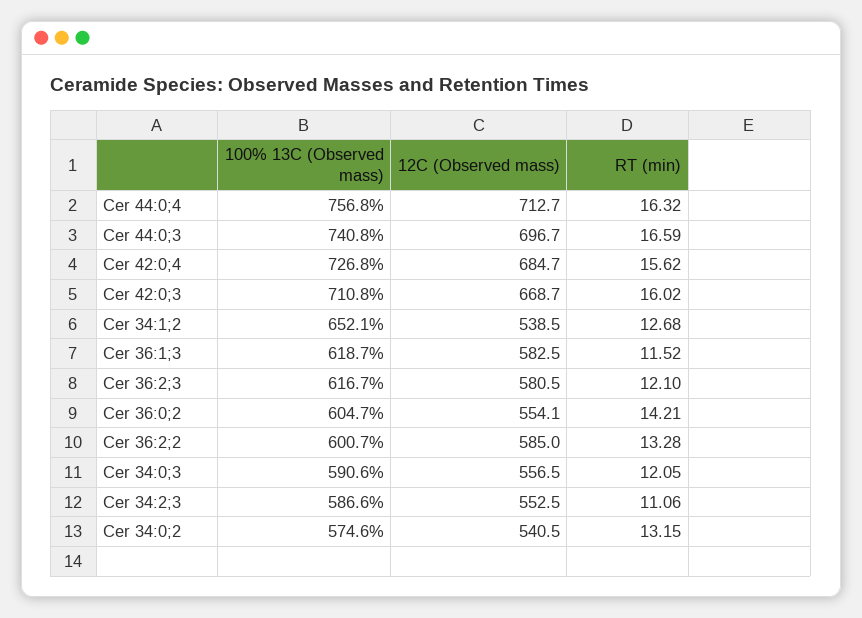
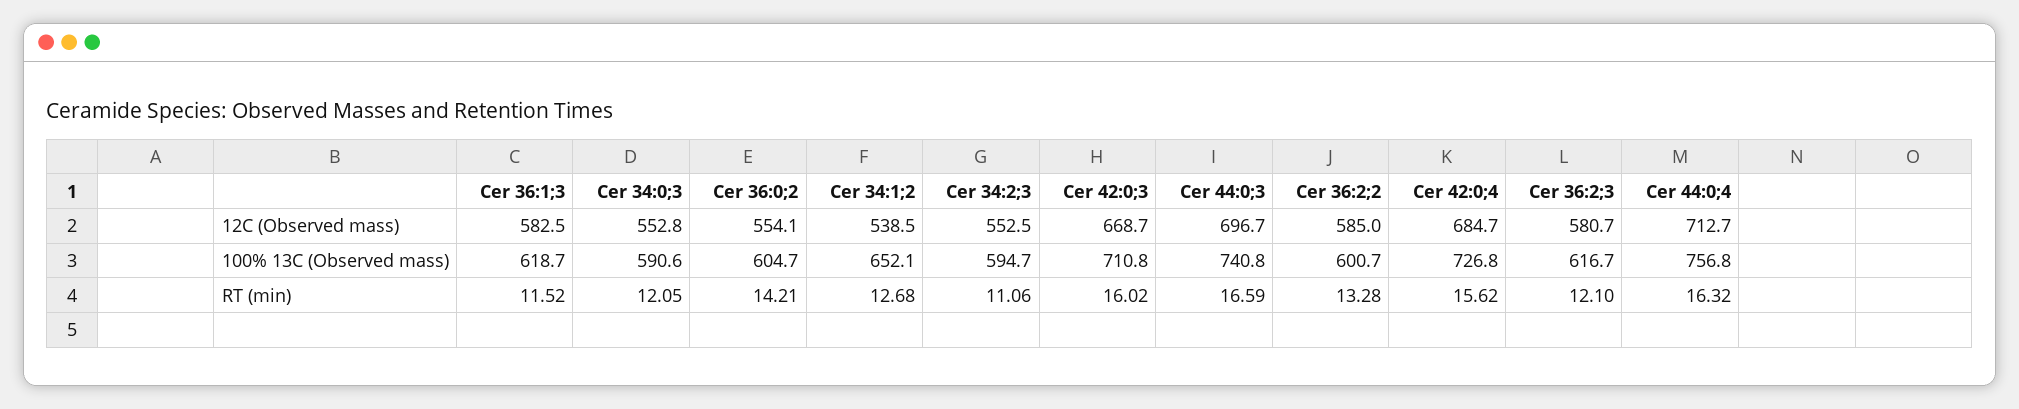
  {
    "100% 13C (Observed mass)": {
      "Cer 44:0;4": 756.8,
      "Cer 44:0;3": 740.8,
      "Cer 42:0;4": 726.8,
      "Cer 42:0;3": 710.8,
      "Cer 34:1;2": 652.1,
      "Cer 36:1;3": 618.7,
      "Cer 36:2;3": 616.7,
      "Cer 36:0;2": 604.7,
      "Cer 36:2;2": 600.7,
      "Cer 34:0;3": 590.6,
-     "Cer 34:2;3": 586.6,
+     "Cer 34:2;3": 594.7
-     "Cer 34:0;2": 574.6
    },
    "12C (Observed mass)": {
      "Cer 44:0;4": 712.7,
      "Cer 44:0;3": 696.7,
      "Cer 42:0;4": 684.7,
      "Cer 42:0;3": 668.7,
      "Cer 34:1;2": 538.5,
      "Cer 36:1;3": 582.5,
-     "Cer 36:2;3": 580.5,
+     "Cer 36:2;3": 580.7,
      "Cer 36:0;2": 554.1,
      "Cer 36:2;2": 585,
-     "Cer 34:0;3": 556.5,
+     "Cer 34:0;3": 552.8,
-     "Cer 34:2;3": 552.5,
+     "Cer 34:2;3": 552.5
-     "Cer 34:0;2": 540.5
    },
    "RT (min)": {
      "Cer 44:0;4": 16.32,
      "Cer 44:0;3": 16.59,
      "Cer 42:0;4": 15.62,
      "Cer 42:0;3": 16.02,
      "Cer 34:1;2": 12.68,
      "Cer 36:1;3": 11.52,
      "Cer 36:2;3": 12.1,
      "Cer 36:0;2": 14.21,
      "Cer 36:2;2": 13.28,
      "Cer 34:0;3": 12.05,
-     "Cer 34:2;3": 11.06,
+     "Cer 34:2;3": 11.06
-     "Cer 34:0;2": 13.15
    }
  }

